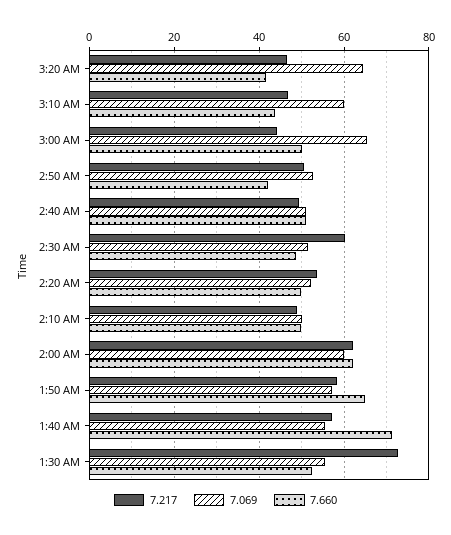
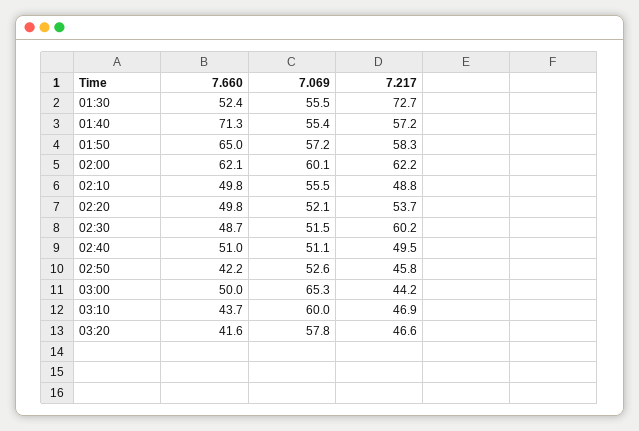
  {
    "7.217": {
      "3:20 AM": 46.6,
      "3:10 AM": 46.9,
      "3:00 AM": 44.2,
-     "2:50 AM": 50,
+     "2:50 AM": 45.8,
      "2:40 AM": 49.5,
      "2:30 AM": 60.2,
      "2:20 AM": 53.7,
      "2:10 AM": 48.8,
      "2:00 AM": 62.2,
      "1:50 AM": 58.3,
      "1:40 AM": 57.2,
      "1:30 AM": 72.7
    },
    "7.069": {
-     "3:20 AM": 64,
+     "3:20 AM": 57.8,
      "3:10 AM": 60,
      "3:00 AM": 65.3,
      "2:50 AM": 52.6,
      "2:40 AM": 51.1,
      "2:30 AM": 51.5,
      "2:20 AM": 52.1,
-     "2:10 AM": 50,
+     "2:10 AM": 55.5,
      "2:00 AM": 60.1,
      "1:50 AM": 57.2,
      "1:40 AM": 55.4,
      "1:30 AM": 55.5
    },
    "7.660": {
      "3:20 AM": 41.6,
      "3:10 AM": 43.7,
      "3:00 AM": 50,
      "2:50 AM": 42.2,
      "2:40 AM": 51,
      "2:30 AM": 48.7,
      "2:20 AM": 49.8,
      "2:10 AM": 49.8,
      "2:00 AM": 62.1,
      "1:50 AM": 65,
      "1:40 AM": 71.3,
      "1:30 AM": 52.4
    }
  }

